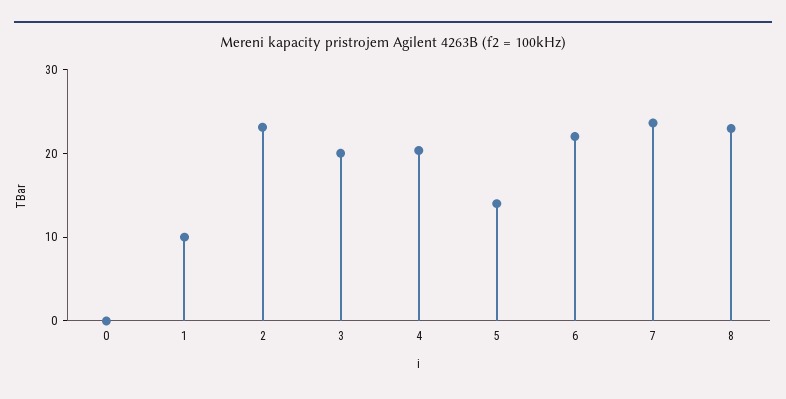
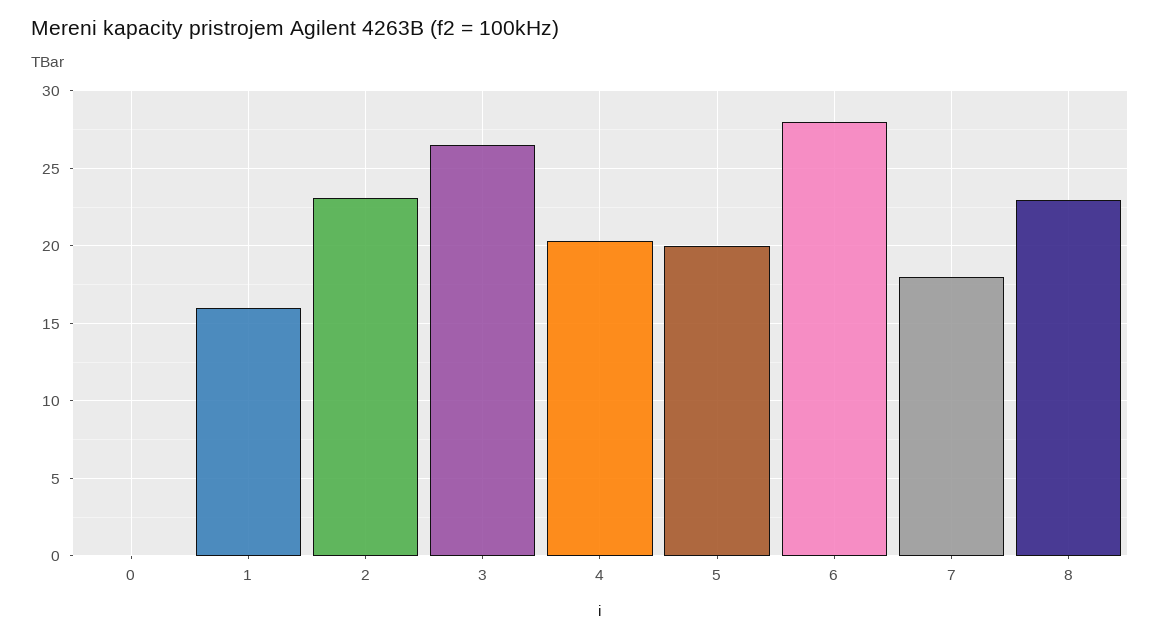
  {
    "0": 0,
-   "1": 10,
+   "1": 16,
    "2": 23,
-   "3": 20,
+   "3": 26.5,
    "4": 20.5,
-   "5": 14,
+   "5": 20,
-   "6": 22,
+   "6": 28,
-   "7": 24,
+   "7": 18,
    "8": 23
  }

